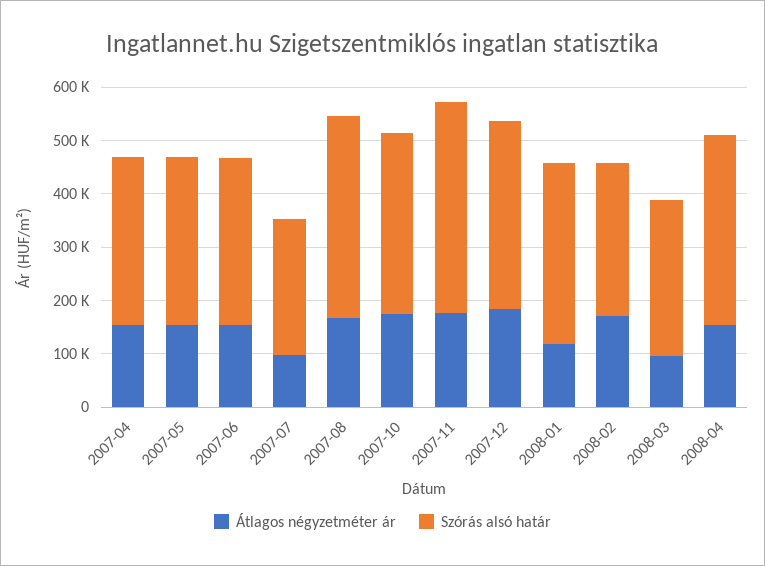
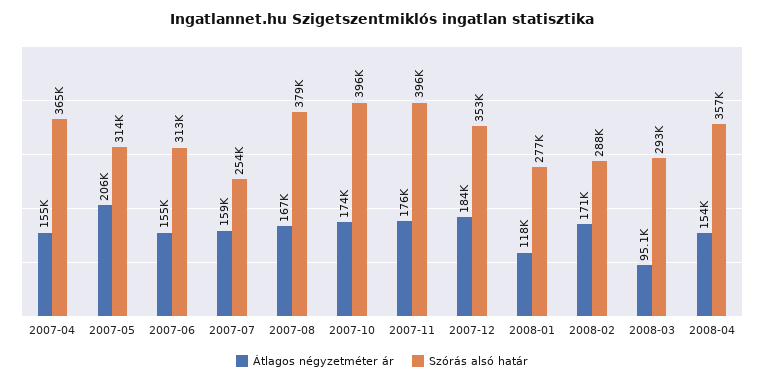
  {
    "Átlagos négyzetméter ár": {
      "2007-04": 155000,
-     "2007-05": 160000,
+     "2007-05": 206000,
      "2007-06": 155000,
-     "2007-07": 100000,
+     "2007-07": 159000,
      "2007-08": 167000,
      "2007-10": 174000,
      "2007-11": 176000,
      "2007-12": 184000,
      "2008-01": 118000,
      "2008-02": 171000,
      "2008-03": 95100,
      "2008-04": 154000
    },
    "Szórás alsó határ": {
-     "2007-04": 320000,
+     "2007-04": 365000,
      "2007-05": 314000,
      "2007-06": 313000,
      "2007-07": 254000,
      "2007-08": 379000,
-     "2007-10": 340000,
+     "2007-10": 396000,
      "2007-11": 396000,
      "2007-12": 353000,
-     "2008-01": 340000,
+     "2008-01": 277000,
      "2008-02": 288000,
      "2008-03": 293000,
      "2008-04": 357000
    }
  }

